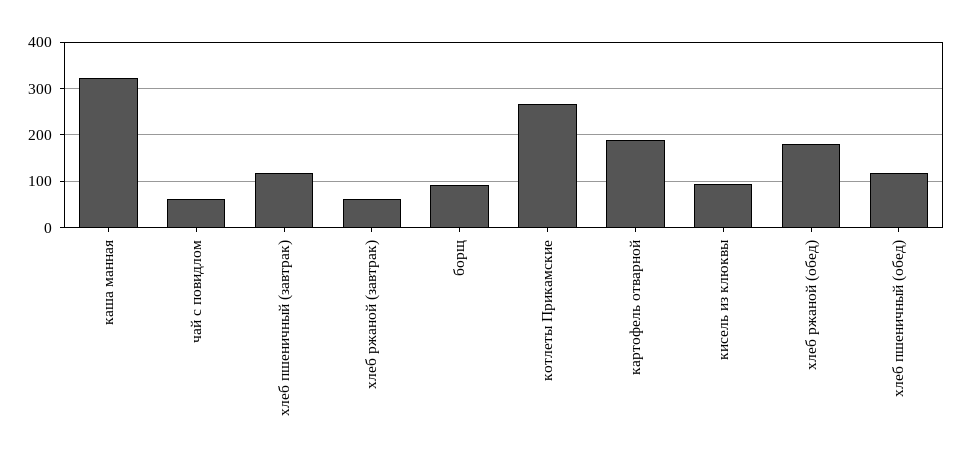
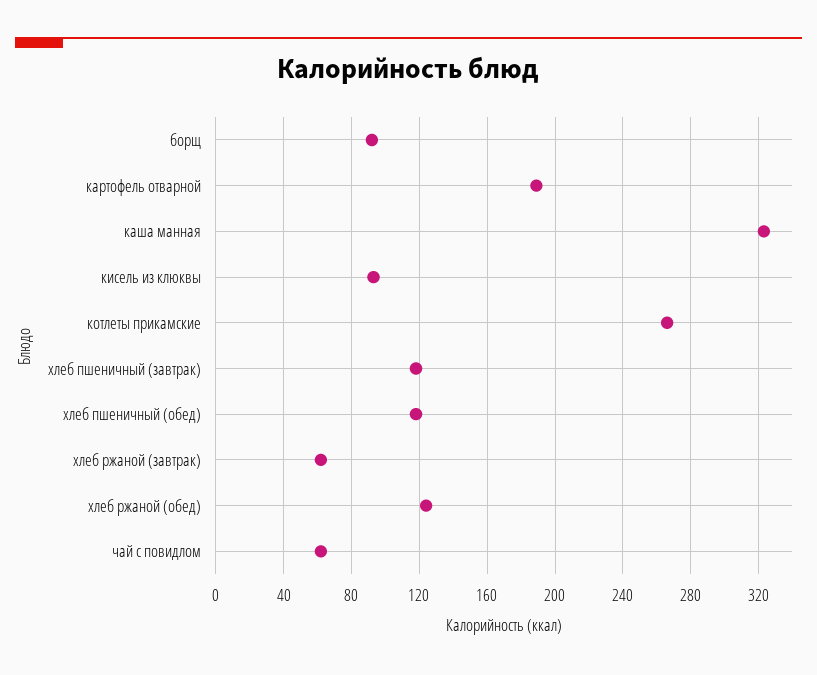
  {
    "каша манная": 325,
    "чай с повидлом": 60,
    "хлеб пшеничный (завтрак)": 120,
    "хлеб ржаной (завтрак)": 60,
    "борщ": 90,
    "котлеты Прикамские": 265,
    "картофель отварной": 190,
    "кисель из клюквы": 95,
-   "хлеб ржаной (обед)": 180,
+   "хлеб ржаной (обед)": 125,
    "хлеб пшеничный (обед)": 120
  }

